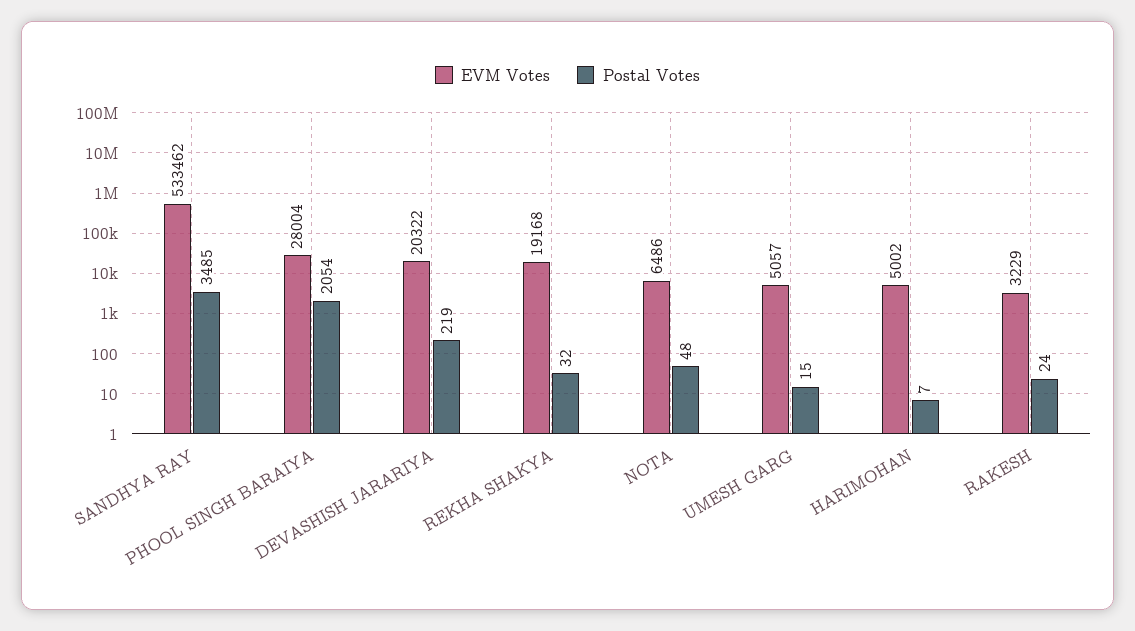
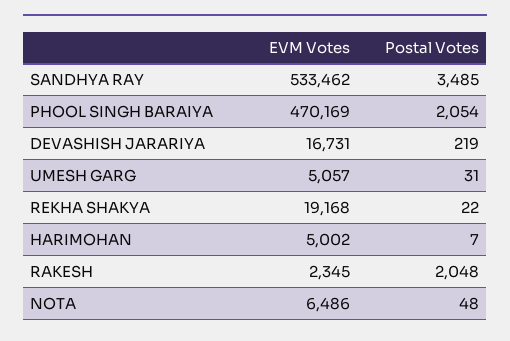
  {
    "EVM Votes": {
      "SANDHYA RAY": 533462,
-     "PHOOL SINGH BARAIYA": 28004,
+     "PHOOL SINGH BARAIYA": 470169,
-     "DEVASHISH JARARIYA": 20322,
+     "DEVASHISH JARARIYA": 16731,
      "REKHA SHAKYA": 19168,
      "NOTA": 6486,
      "UMESH GARG": 5057,
      "HARIMOHAN": 5002,
-     "RAKESH": 3229
+     "RAKESH": 2345
    },
    "Postal Votes": {
      "SANDHYA RAY": 3485,
      "PHOOL SINGH BARAIYA": 2054,
      "DEVASHISH JARARIYA": 219,
-     "REKHA SHAKYA": 32,
+     "REKHA SHAKYA": 22,
      "NOTA": 48,
-     "UMESH GARG": 15,
+     "UMESH GARG": 31,
      "HARIMOHAN": 7,
-     "RAKESH": 24
+     "RAKESH": 2048
    }
  }

